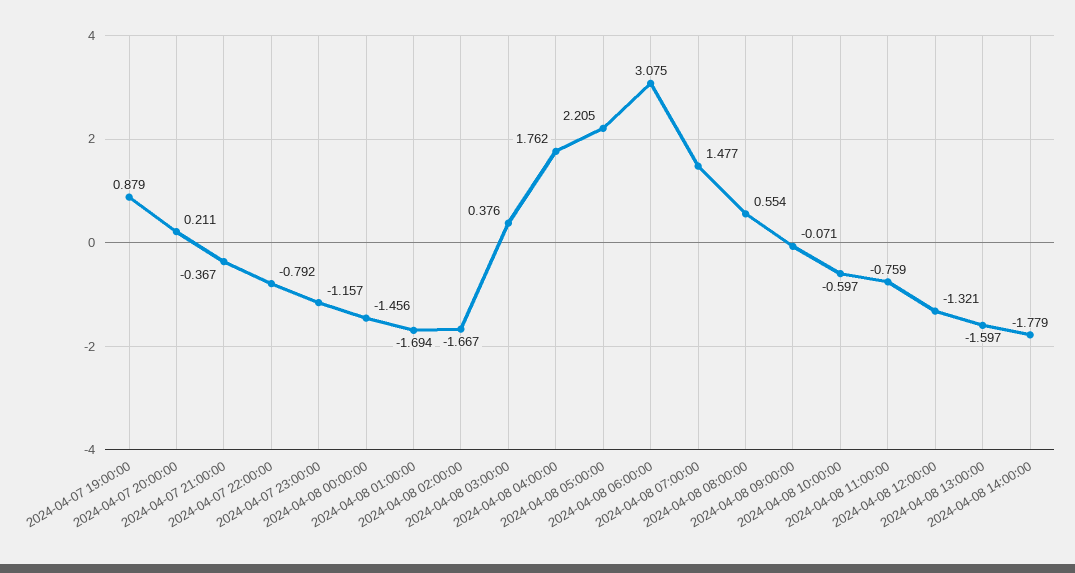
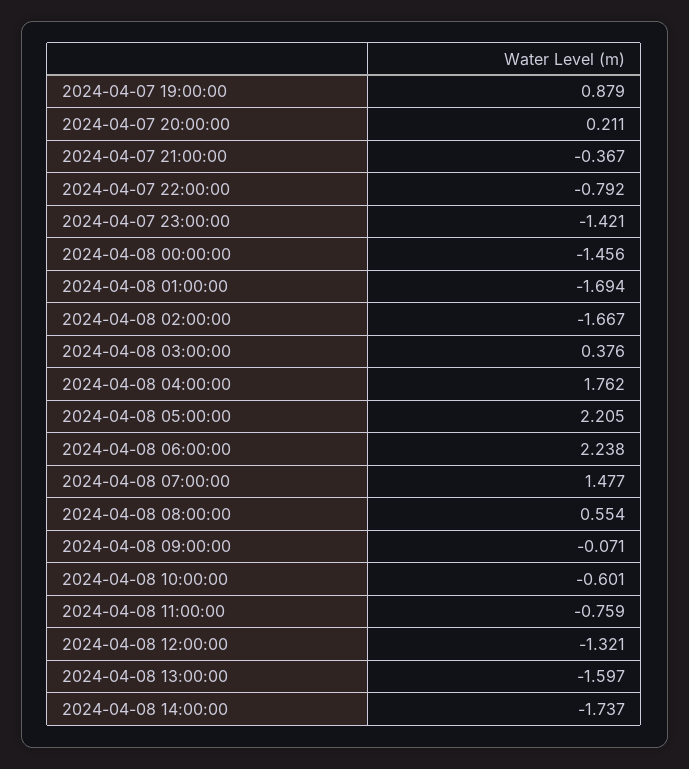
  {
    "2024-04-07 19:00:00": 0.879,
    "2024-04-07 20:00:00": 0.211,
    "2024-04-07 21:00:00": -0.367,
    "2024-04-07 22:00:00": -0.792,
-   "2024-04-07 23:00:00": -1.157,
+   "2024-04-07 23:00:00": -1.421,
    "2024-04-08 00:00:00": -1.456,
    "2024-04-08 01:00:00": -1.694,
    "2024-04-08 02:00:00": -1.667,
    "2024-04-08 03:00:00": 0.376,
    "2024-04-08 04:00:00": 1.762,
    "2024-04-08 05:00:00": 2.205,
-   "2024-04-08 06:00:00": 3.075,
+   "2024-04-08 06:00:00": 2.238,
    "2024-04-08 07:00:00": 1.477,
    "2024-04-08 08:00:00": 0.554,
    "2024-04-08 09:00:00": -0.071,
-   "2024-04-08 10:00:00": -0.597,
+   "2024-04-08 10:00:00": -0.601,
    "2024-04-08 11:00:00": -0.759,
    "2024-04-08 12:00:00": -1.321,
    "2024-04-08 13:00:00": -1.597,
-   "2024-04-08 14:00:00": -1.779
+   "2024-04-08 14:00:00": -1.737
  }

